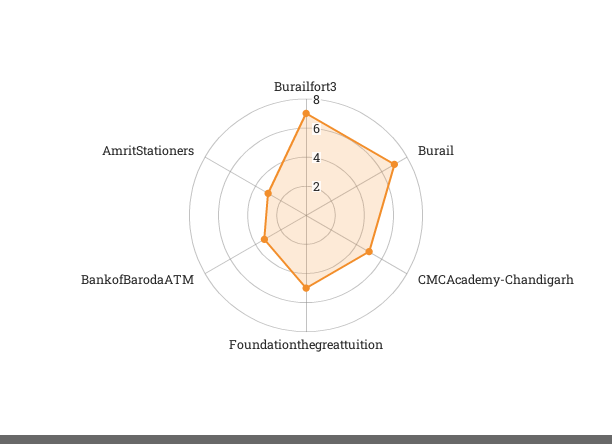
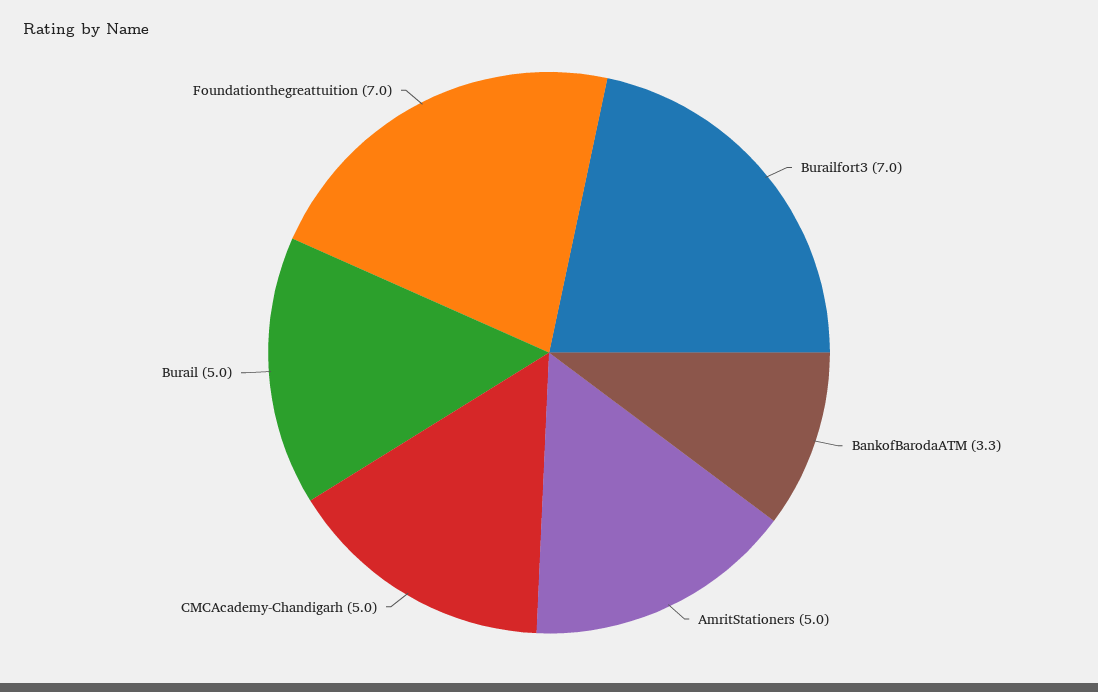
  {
    "Burailfort3": 7,
-   "Burail": 7,
+   "Burail": 5,
    "CMCAcademy-Chandigarh": 5,
-   "Foundationthegreattuition": 5,
+   "Foundationthegreattuition": 7,
    "BankofBarodaATM": 3.3,
-   "AmritStationers": 3
+   "AmritStationers": 5
  }

